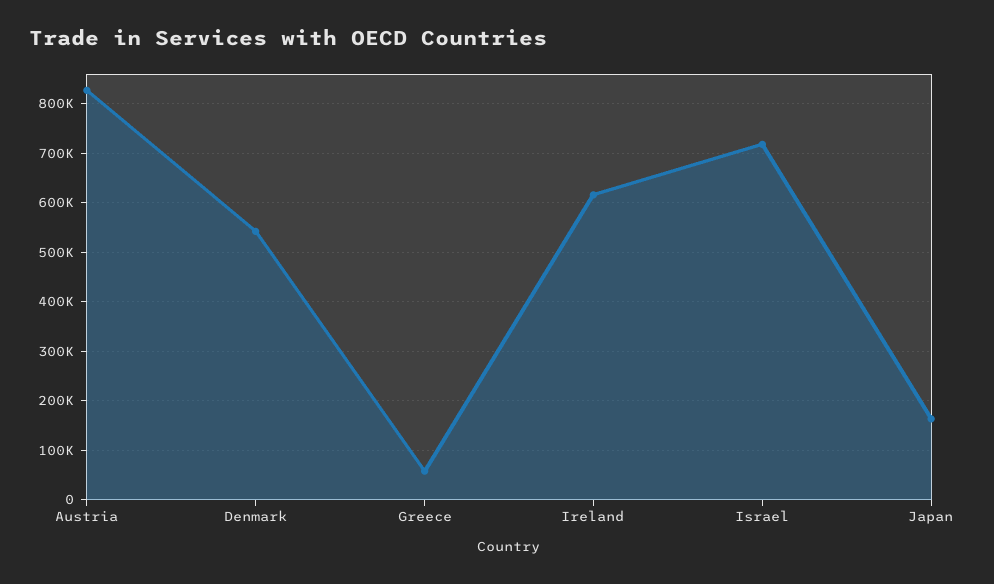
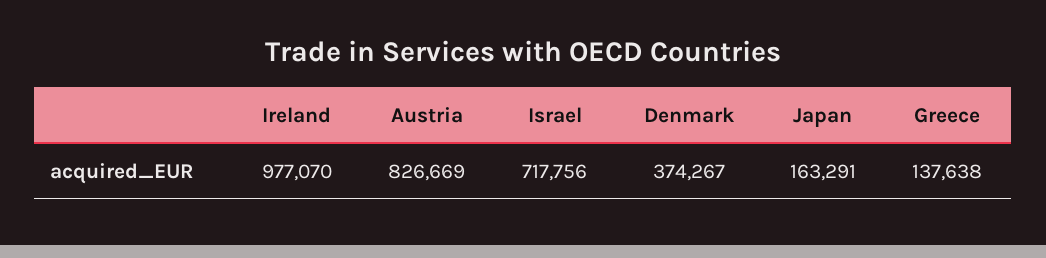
  {
    "Austria": 826669,
-   "Denmark": 540000,
+   "Denmark": 374267,
-   "Greece": 60000,
+   "Greece": 137638,
-   "Ireland": 620000,
+   "Ireland": 977070,
    "Israel": 717756,
    "Japan": 163291
  }

